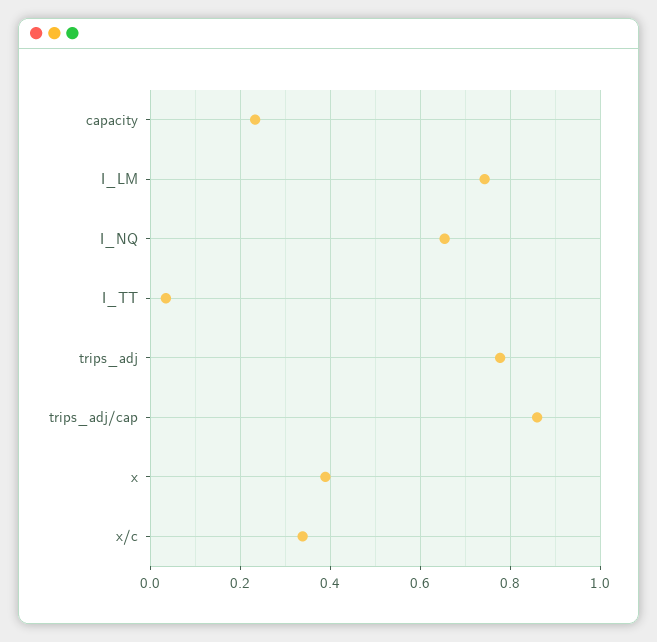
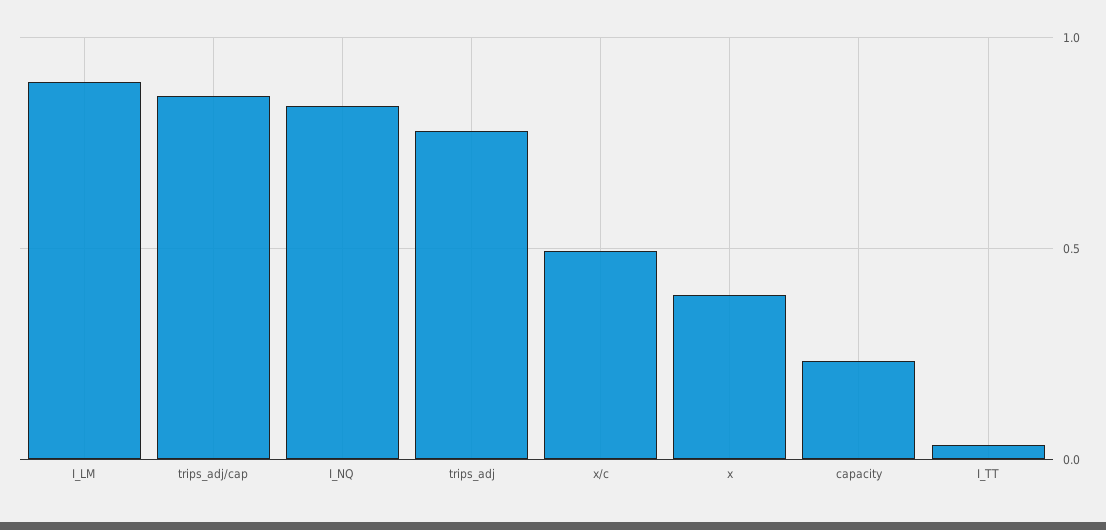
  {
    "capacity": 0.24,
-   "I_LM": 0.74,
+   "I_LM": 0.9,
-   "I_NQ": 0.66,
+   "I_NQ": 0.85,
    "I_TT": 0.04,
    "trips_adj": 0.78,
    "trips_adj/cap": 0.86,
    "x": 0.38,
-   "x/c": 0.34
+   "x/c": 0.5
  }

